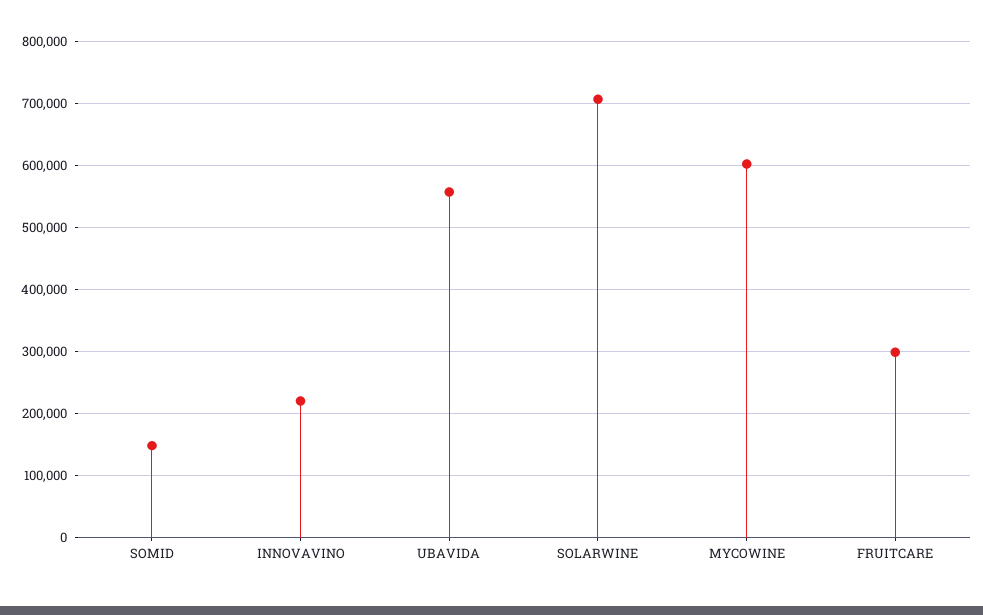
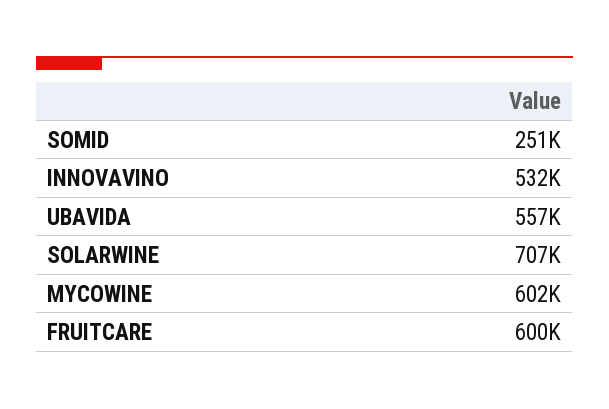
  {
-   "SOMID": 150000,
+   "SOMID": 251000,
-   "INNOVAVINO": 220000,
+   "INNOVAVINO": 532000,
    "UBAVIDA": 557000,
    "SOLARWINE": 707000,
    "MYCOWINE": 602000,
-   "FRUITCARE": 300000
+   "FRUITCARE": 600000
  }

